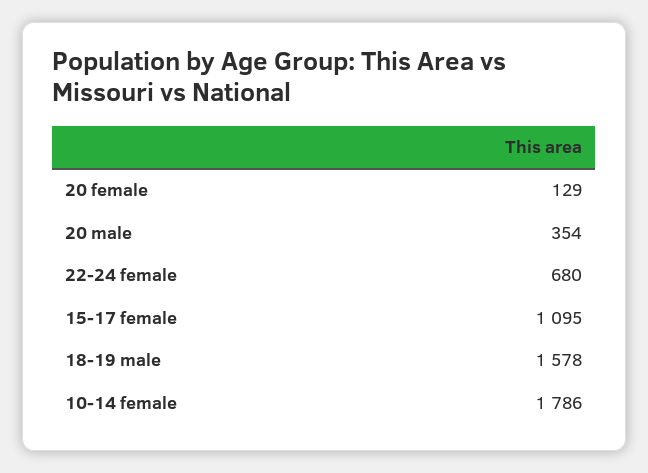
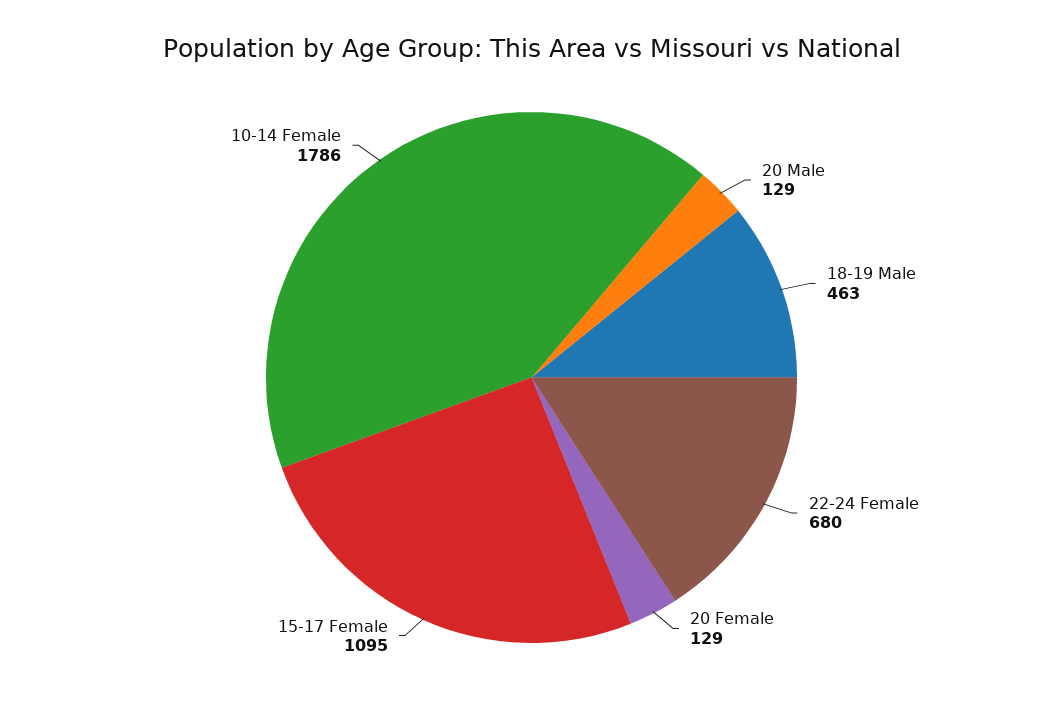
  {
    "20 female": 129,
-   "20 male": 354,
+   "20 male": 129,
    "22-24 female": 680,
    "15-17 female": 1095,
-   "18-19 male": 1578,
+   "18-19 male": 463,
    "10-14 female": 1786
  }

